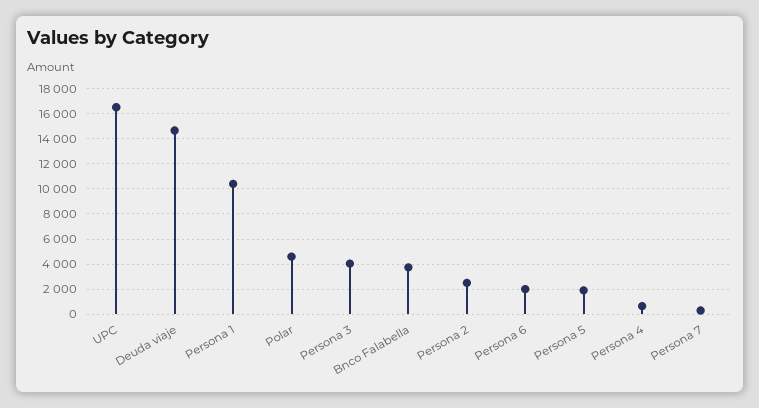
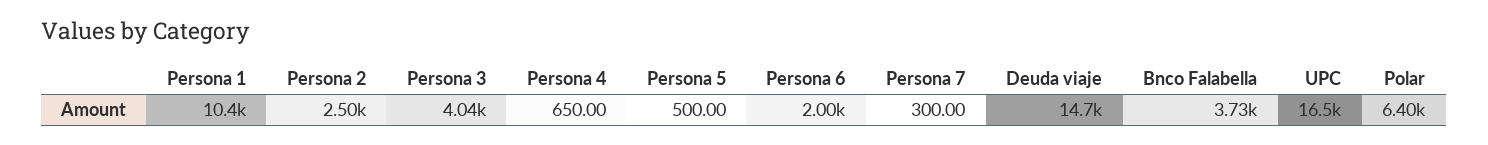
  {
    "UPC": 16500,
    "Deuda viaje": 14700,
    "Persona 1": 10400,
-   "Polar": 4500,
+   "Polar": 6400,
    "Persona 3": 4040,
    "Bnco Falabella": 3730,
    "Persona 2": 2500,
    "Persona 6": 2000,
-   "Persona 5": 2000,
+   "Persona 5": 500,
    "Persona 4": 650,
    "Persona 7": 300
  }

